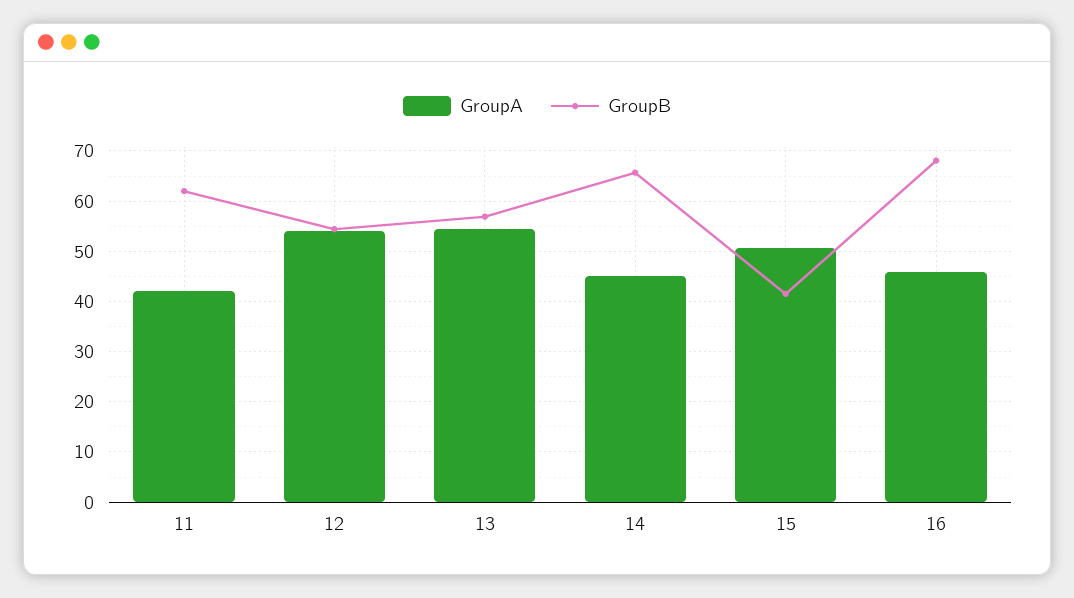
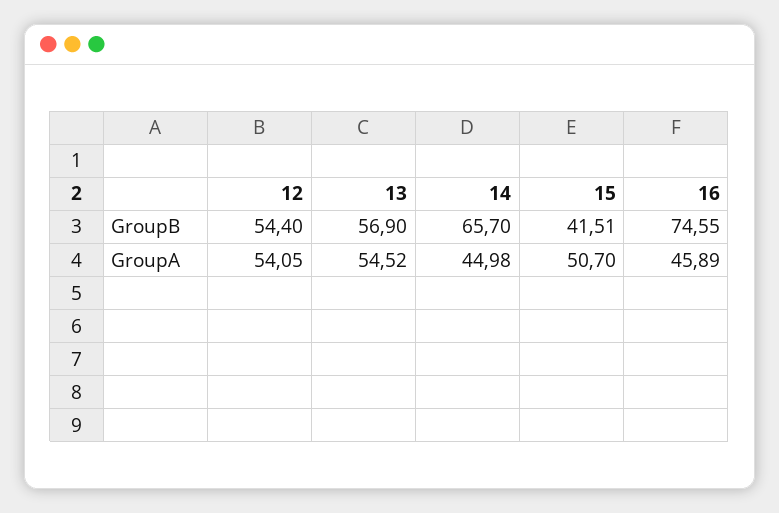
  {
    "GroupA": {
-     "11": 42,
      "12": 54.05,
      "13": 54.52,
      "14": 44.98,
      "15": 50.7,
      "16": 45.89
    },
    "GroupB": {
-     "11": 62,
      "12": 54.4,
      "13": 56.9,
      "14": 65.7,
      "15": 41.51,
-     "16": 68
+     "16": 74.55
    }
  }

